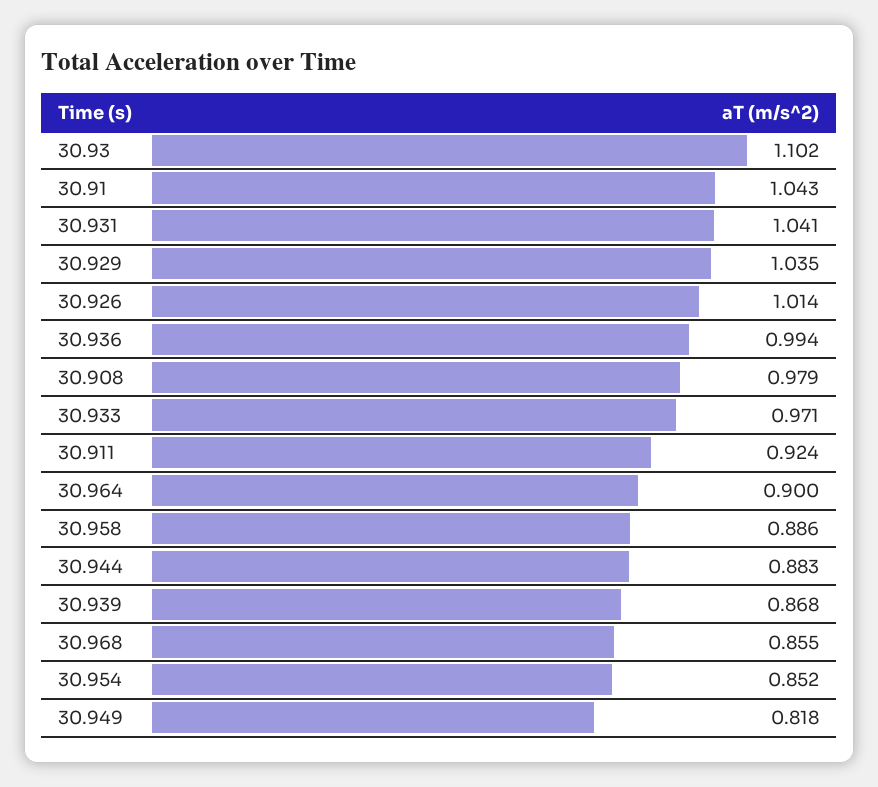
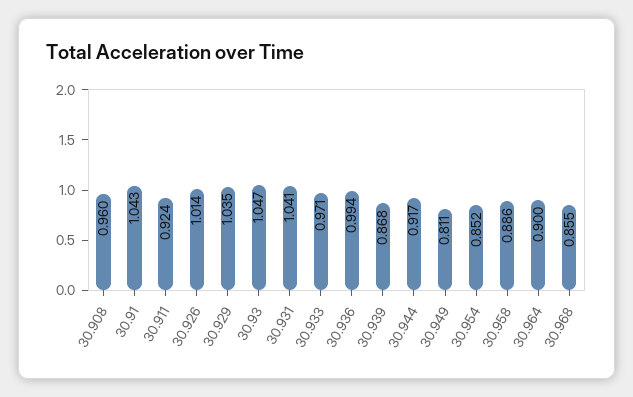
  {
-   "30.93": 1.102,
+   "30.93": 1.047,
    "30.91": 1.043,
    "30.931": 1.041,
    "30.929": 1.035,
    "30.926": 1.014,
    "30.936": 0.994,
-   "30.908": 0.979,
+   "30.908": 0.96,
    "30.933": 0.971,
    "30.911": 0.924,
    "30.964": 0.9,
    "30.958": 0.886,
-   "30.944": 0.883,
+   "30.944": 0.917,
    "30.939": 0.868,
    "30.968": 0.855,
    "30.954": 0.852,
-   "30.949": 0.818
+   "30.949": 0.811
  }

